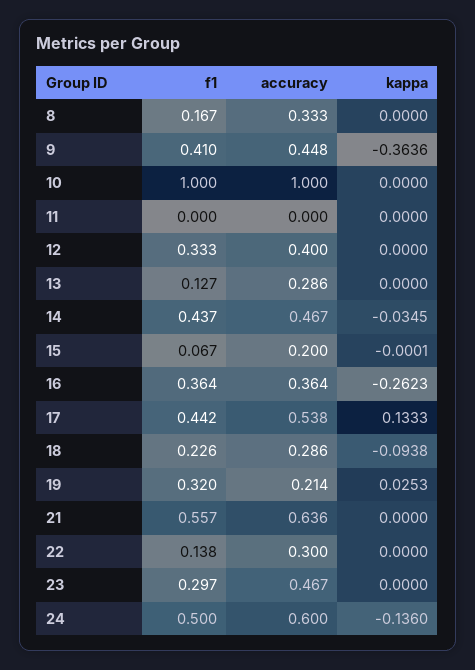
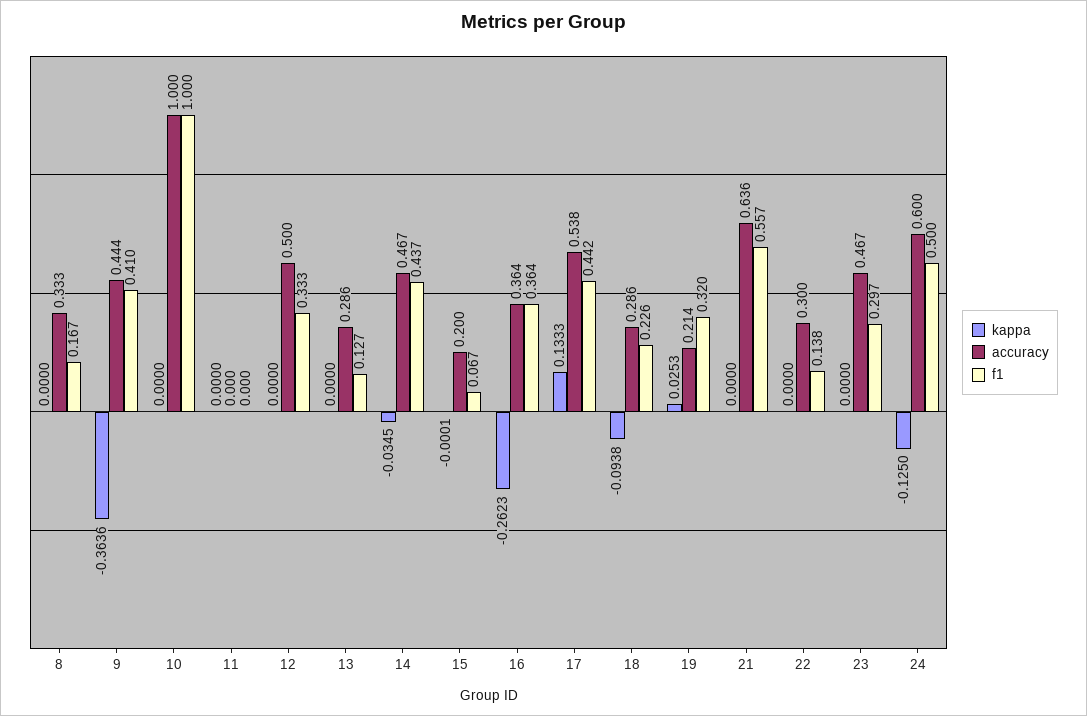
  {
    "f1": {
      "8": 0.167,
      "9": 0.41,
      "10": 1,
      "11": 0,
      "12": 0.333,
      "13": 0.127,
      "14": 0.437,
      "15": 0.067,
      "16": 0.364,
      "17": 0.442,
      "18": 0.226,
      "19": 0.32,
      "21": 0.557,
      "22": 0.138,
      "23": 0.297,
      "24": 0.5
    },
    "accuracy": {
      "8": 0.333,
-     "9": 0.448,
+     "9": 0.444,
      "10": 1,
      "11": 0,
-     "12": 0.4,
+     "12": 0.5,
      "13": 0.286,
      "14": 0.467,
      "15": 0.2,
      "16": 0.364,
      "17": 0.538,
      "18": 0.286,
      "19": 0.214,
      "21": 0.636,
      "22": 0.3,
      "23": 0.467,
      "24": 0.6
    },
    "kappa": {
      "8": 0,
      "9": -0.3636,
      "10": 0,
      "11": 0,
      "12": 0,
      "13": 0,
      "14": -0.0345,
      "15": -0.0001,
      "16": -0.2623,
      "17": 0.1333,
      "18": -0.0938,
      "19": 0.0253,
      "21": 0,
      "22": 0,
      "23": 0,
-     "24": -0.136
+     "24": -0.125
    }
  }

